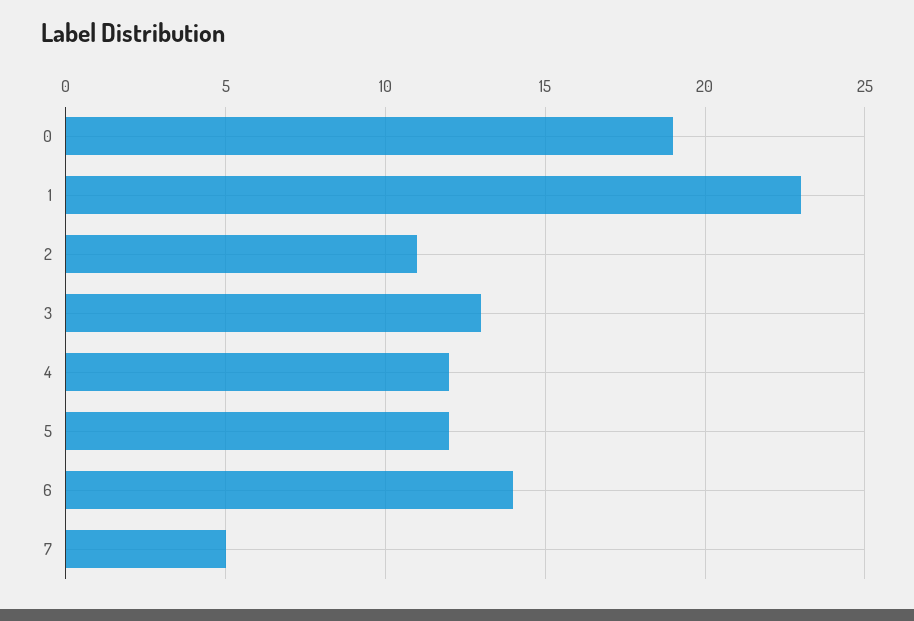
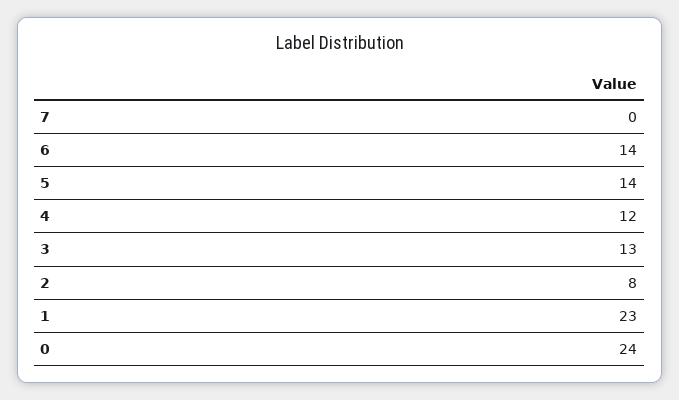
  {
-   "0": 19,
+   "0": 24,
    "1": 23,
-   "2": 11,
+   "2": 8,
    "3": 13,
    "4": 12,
-   "5": 12,
+   "5": 14,
    "6": 14,
-   "7": 5
+   "7": 0
  }

